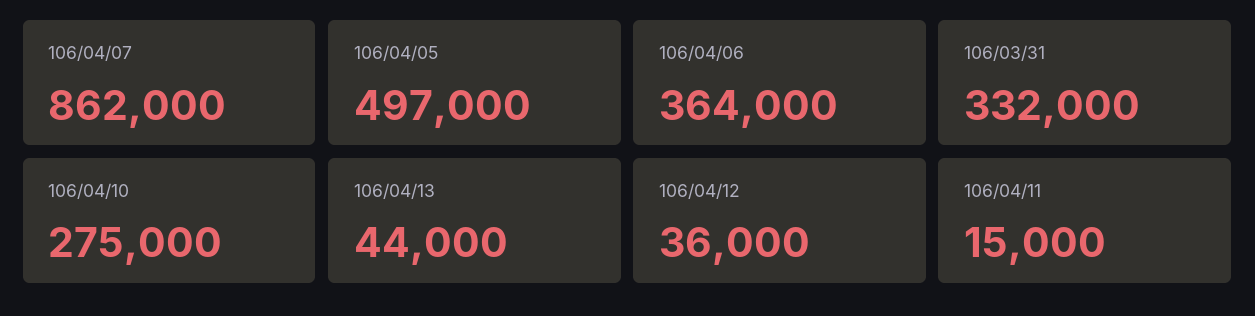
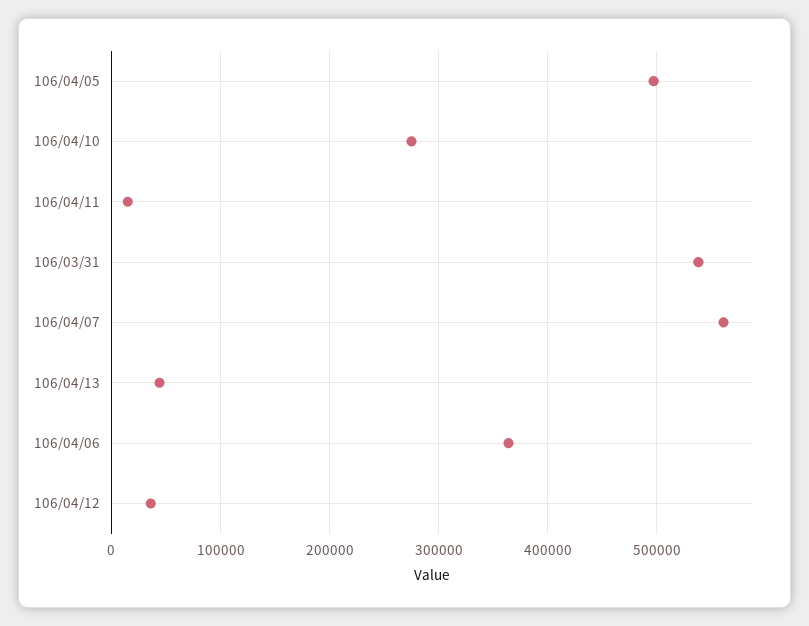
  {
-   "106/04/07": 862000,
+   "106/04/07": 560000,
    "106/04/05": 497000,
    "106/04/06": 364000,
-   "106/03/31": 332000,
+   "106/03/31": 540000,
    "106/04/10": 275000,
    "106/04/13": 44000,
    "106/04/12": 36000,
    "106/04/11": 15000
  }

